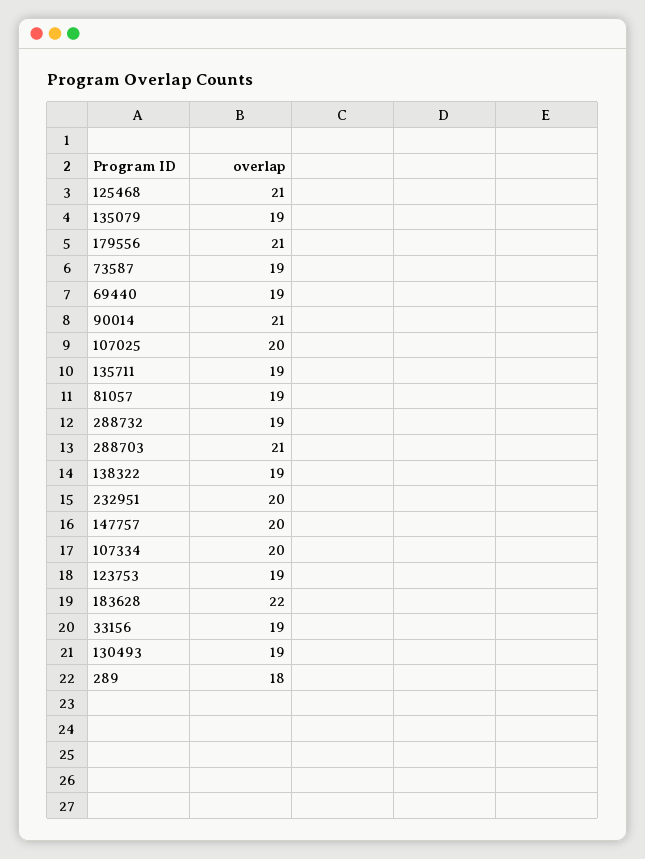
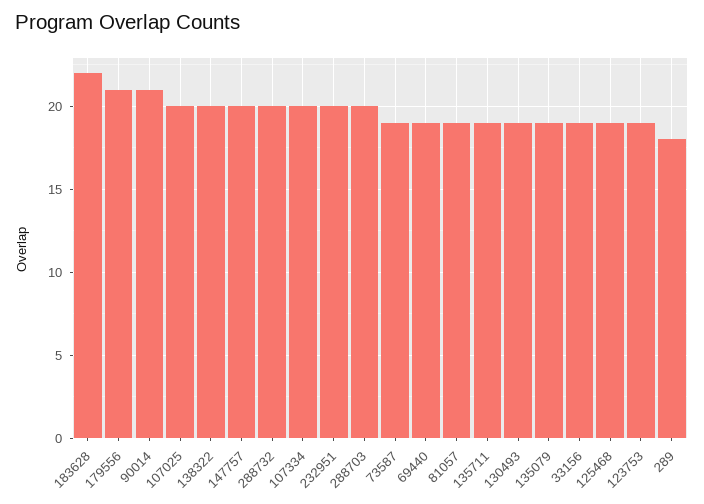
  {
-   "125468": 21,
+   "125468": 19,
    "135079": 19,
    "179556": 21,
    "73587": 19,
    "69440": 19,
    "90014": 21,
    "107025": 20,
    "135711": 19,
    "81057": 19,
-   "288732": 19,
+   "288732": 20,
-   "288703": 21,
+   "288703": 20,
-   "138322": 19,
+   "138322": 20,
    "232951": 20,
    "147757": 20,
    "107334": 20,
    "123753": 19,
    "183628": 22,
    "33156": 19,
    "130493": 19,
    "289": 18
  }

